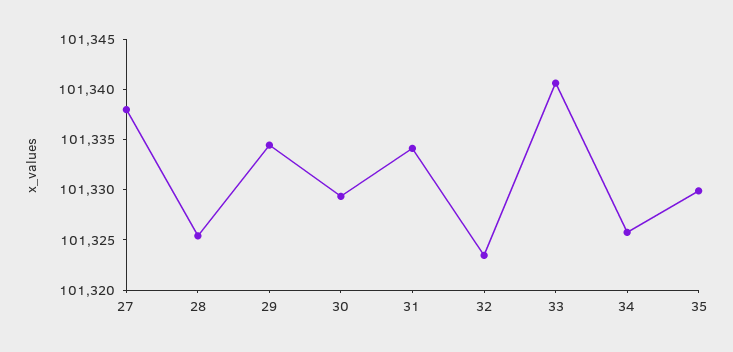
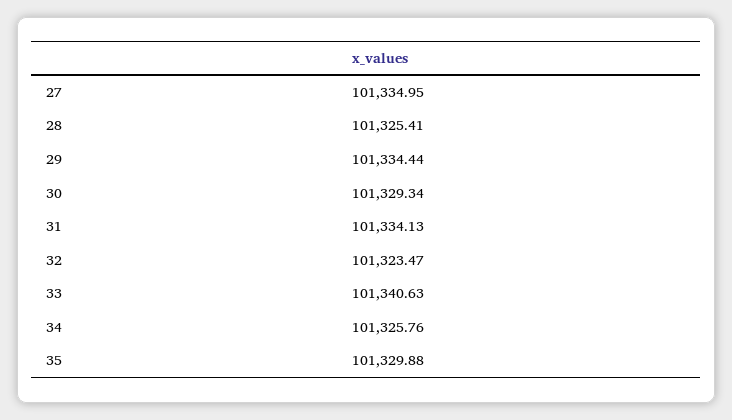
  {
-   "27": 101338,
+   "27": 101334.95,
    "28": 101325.41,
    "29": 101334.44,
    "30": 101329.34,
    "31": 101334.13,
    "32": 101323.47,
    "33": 101340.63,
    "34": 101325.76,
    "35": 101329.88
  }

